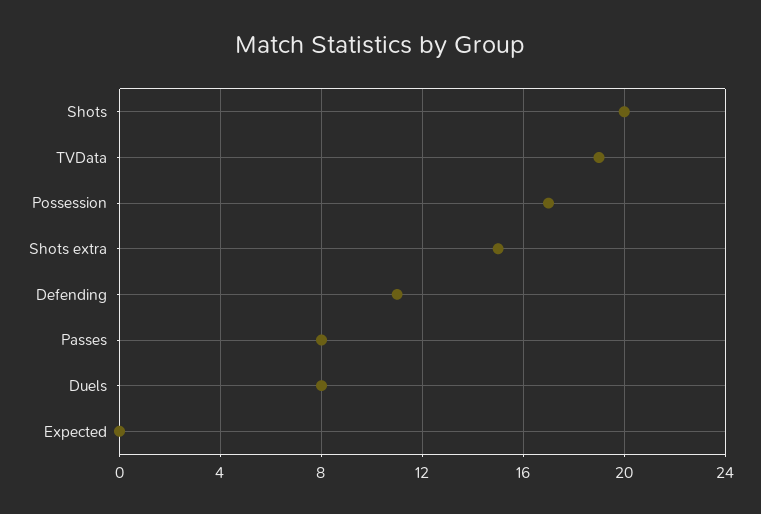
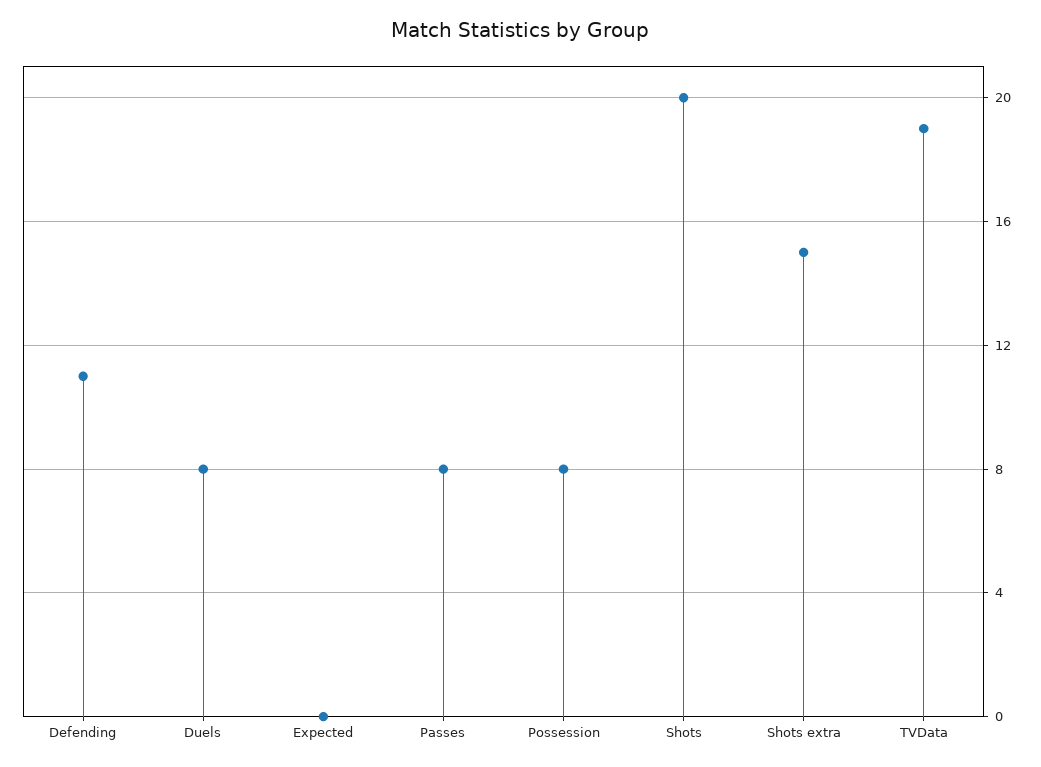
  {
    "Shots": 20,
    "TVData": 19,
-   "Possession": 17,
+   "Possession": 8,
    "Shots extra": 15,
    "Defending": 11,
    "Passes": 8,
    "Duels": 8,
    "Expected": 0
  }

